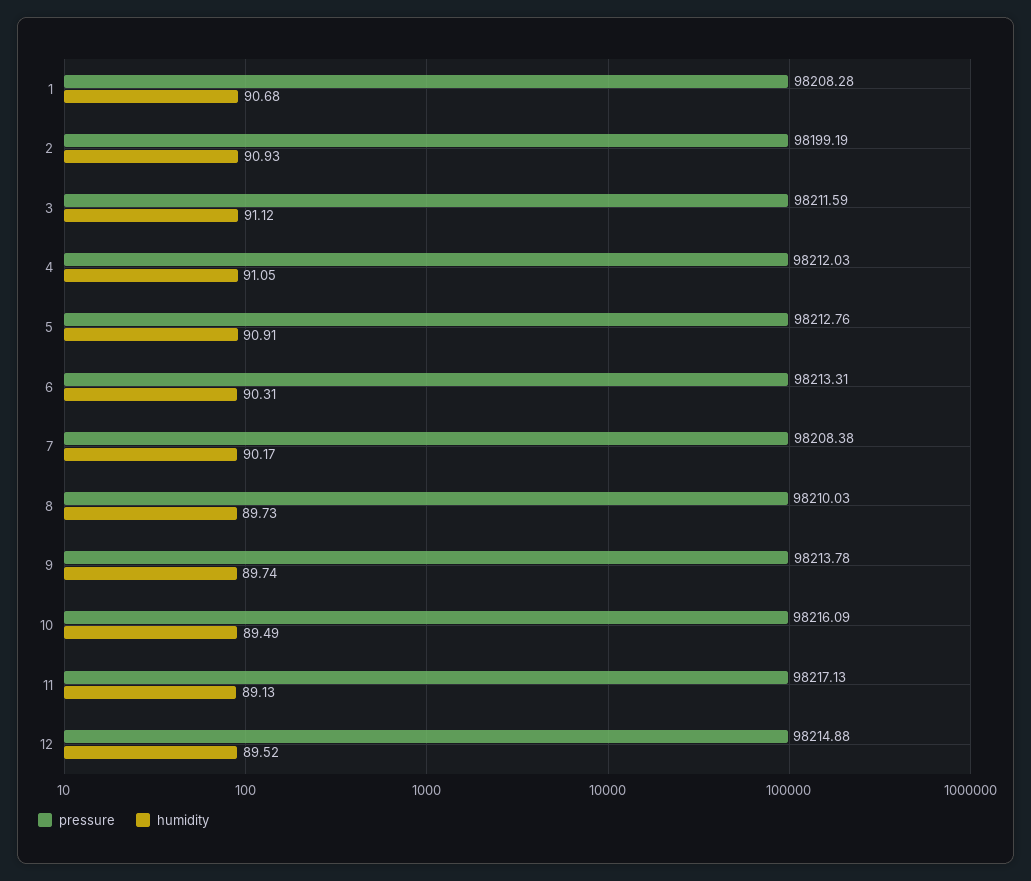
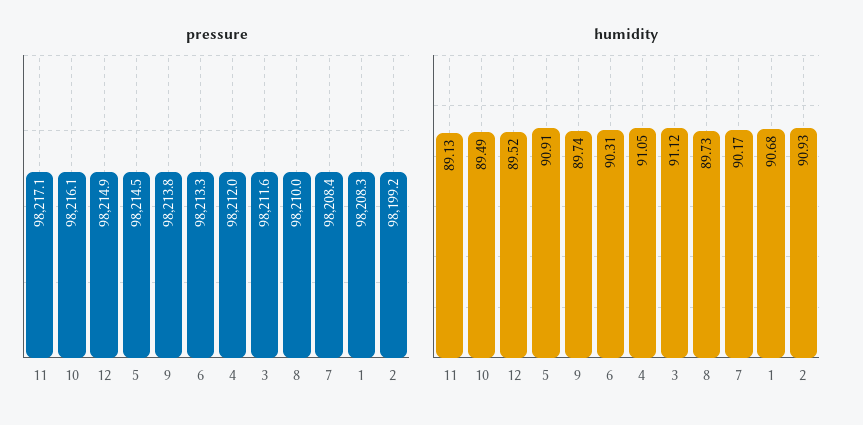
  {
    "pressure": {
      "1": 98208.28,
      "2": 98199.19,
      "3": 98211.59,
      "4": 98212.03,
-     "5": 98212.76,
+     "5": 98214.5,
      "6": 98213.31,
      "7": 98208.38,
      "8": 98210.03,
      "9": 98213.78,
      "10": 98216.09,
      "11": 98217.13,
      "12": 98214.88
    },
    "humidity": {
      "1": 90.68,
      "2": 90.93,
      "3": 91.12,
      "4": 91.05,
      "5": 90.91,
      "6": 90.31,
      "7": 90.17,
      "8": 89.73,
      "9": 89.74,
      "10": 89.49,
      "11": 89.13,
      "12": 89.52
    }
  }

